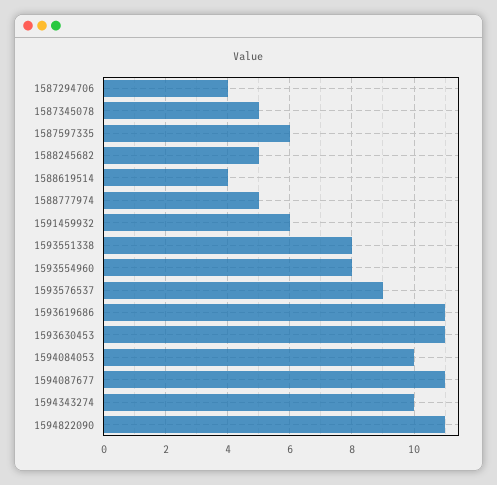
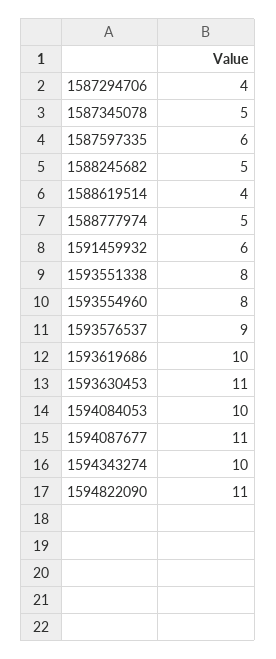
  {
    "1587294706": 4,
    "1587345078": 5,
    "1587597335": 6,
    "1588245682": 5,
    "1588619514": 4,
    "1588777974": 5,
    "1591459932": 6,
    "1593551338": 8,
    "1593554960": 8,
    "1593576537": 9,
-   "1593619686": 11,
+   "1593619686": 10,
    "1593630453": 11,
    "1594084053": 10,
    "1594087677": 11,
    "1594343274": 10,
    "1594822090": 11
  }

